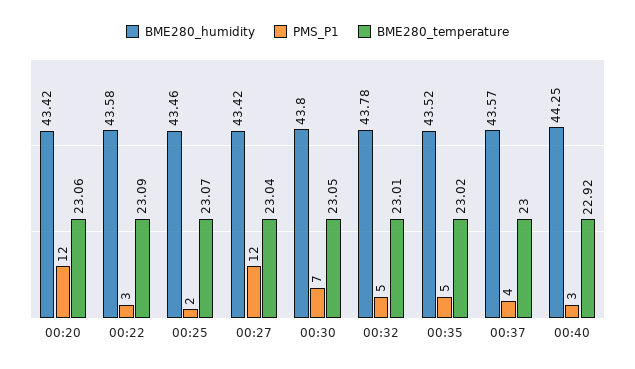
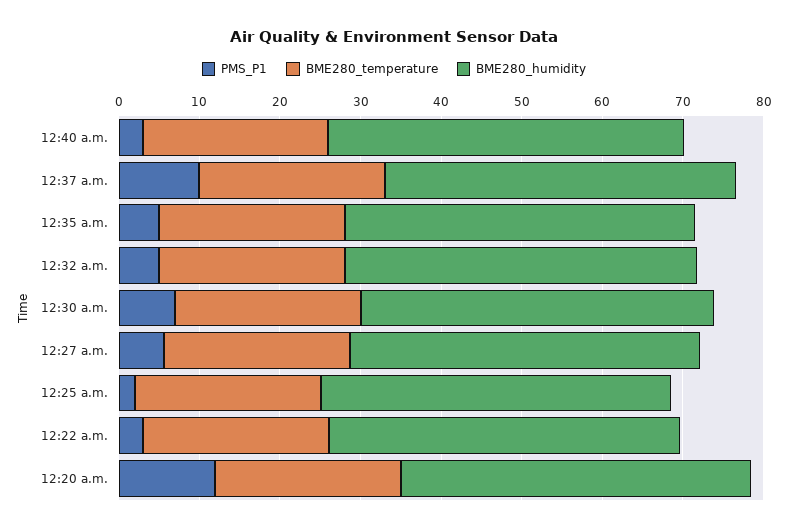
  {
    "BME280_humidity": {
      "00:20": 43.42,
      "00:22": 43.58,
      "00:25": 43.46,
      "00:27": 43.42,
      "00:30": 43.8,
      "00:32": 43.78,
      "00:35": 43.52,
      "00:37": 43.57,
      "00:40": 44.25
    },
    "PMS_P1": {
      "00:20": 12,
      "00:22": 3,
      "00:25": 2,
-     "00:27": 12,
+     "00:27": 6,
      "00:30": 7,
      "00:32": 5,
      "00:35": 5,
-     "00:37": 4,
+     "00:37": 10,
      "00:40": 3
    },
    "BME280_temperature": {
      "00:20": 23.06,
      "00:22": 23.09,
      "00:25": 23.07,
      "00:27": 23.04,
      "00:30": 23.05,
      "00:32": 23.01,
      "00:35": 23.02,
      "00:37": 23,
      "00:40": 22.92
    }
  }

